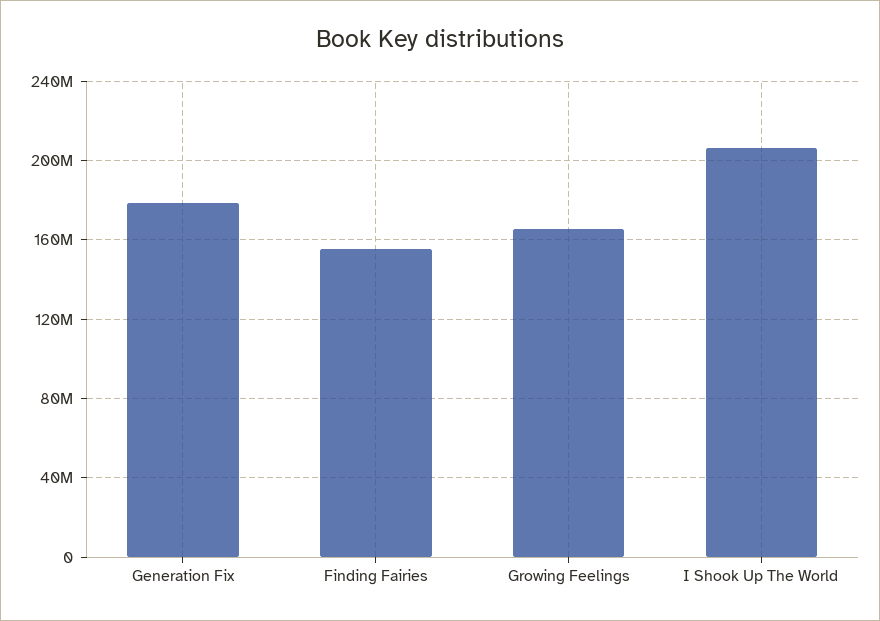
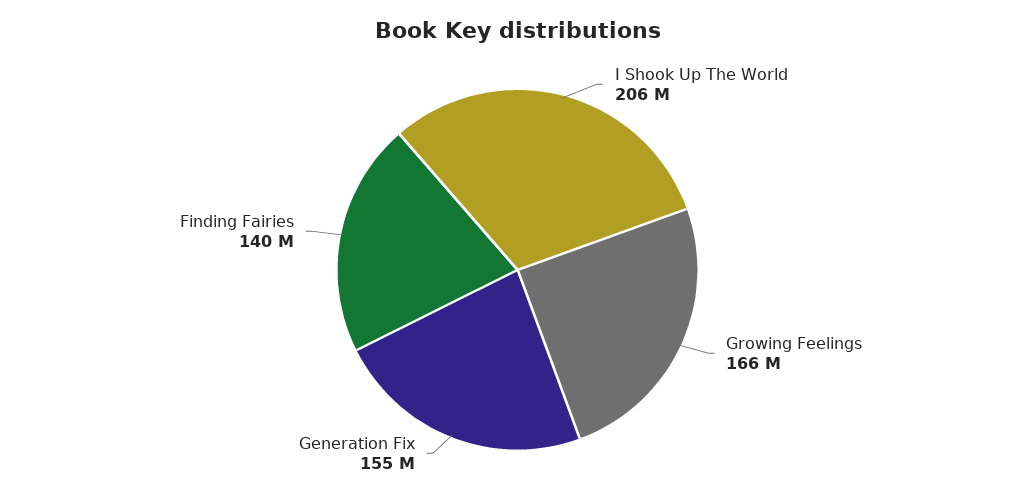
  {
-   "Generation Fix": 180000000,
+   "Generation Fix": 155000000,
-   "Finding Fairies": 155000000,
+   "Finding Fairies": 140000000,
    "Growing Feelings": 166000000,
    "I Shook Up The World": 206000000
  }

